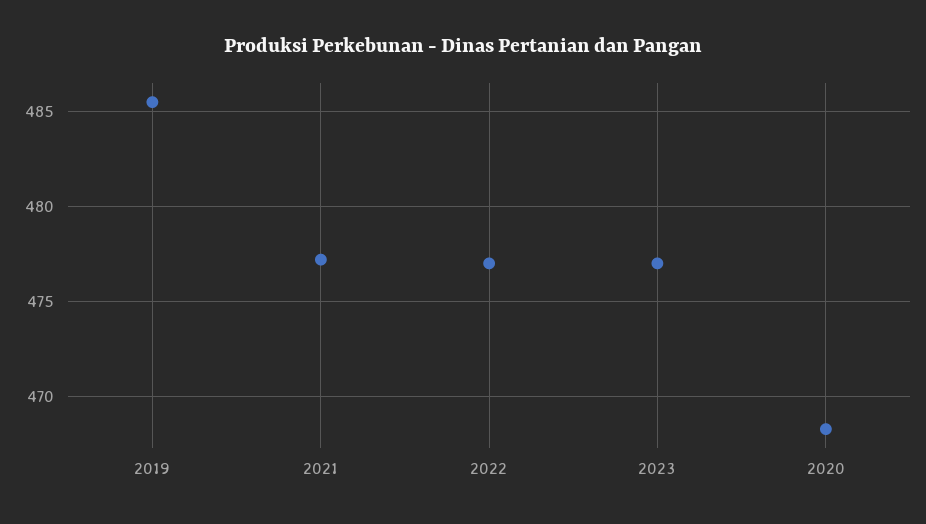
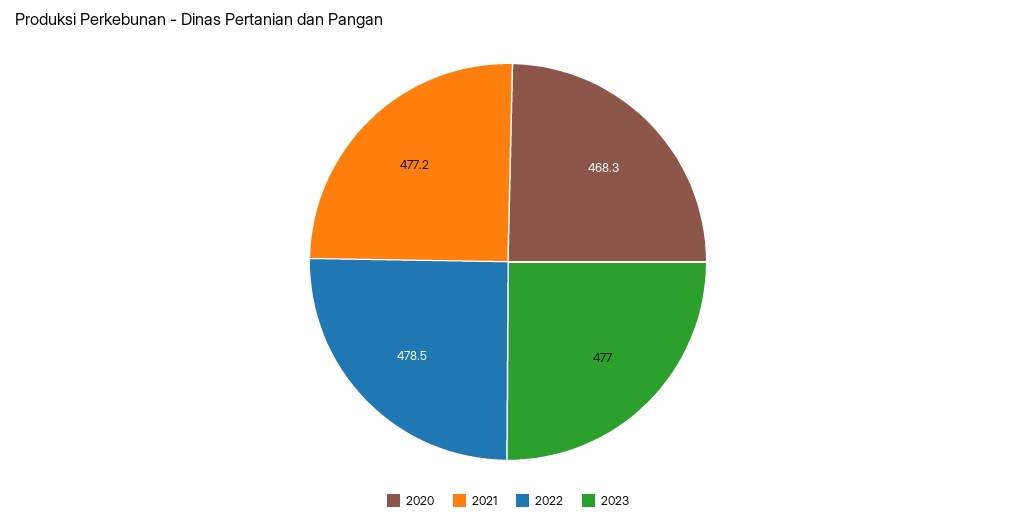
  {
-   "2019": 485.5,
    "2021": 477.2,
-   "2022": 477,
+   "2022": 478.5,
    "2023": 477,
    "2020": 468.3
  }

